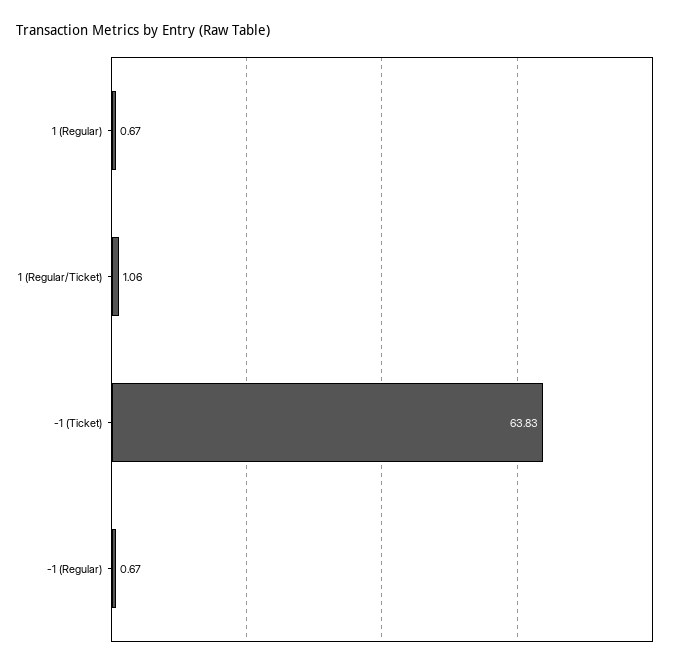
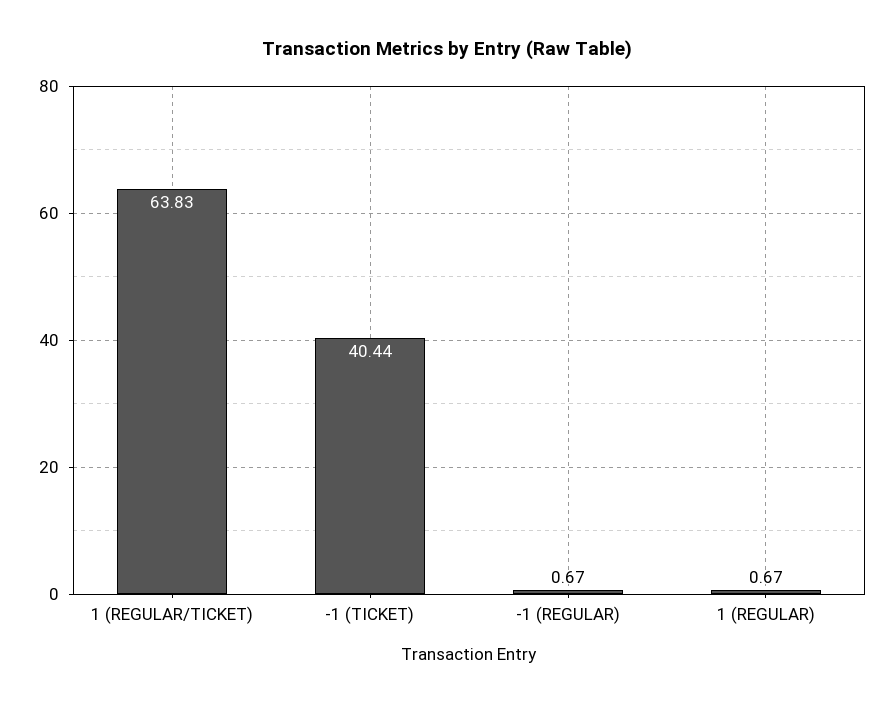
  {
    "1 (Regular)": 0.67,
-   "1 (Regular/Ticket)": 1.06,
+   "1 (Regular/Ticket)": 63.83,
-   "-1 (Ticket)": 63.83,
+   "-1 (Ticket)": 40.44,
    "-1 (Regular)": 0.67
  }

